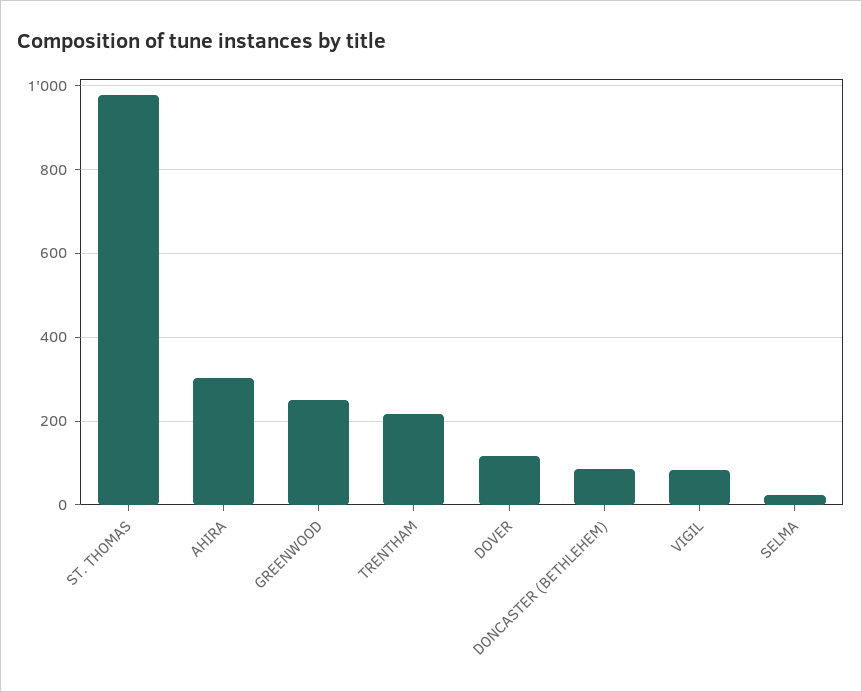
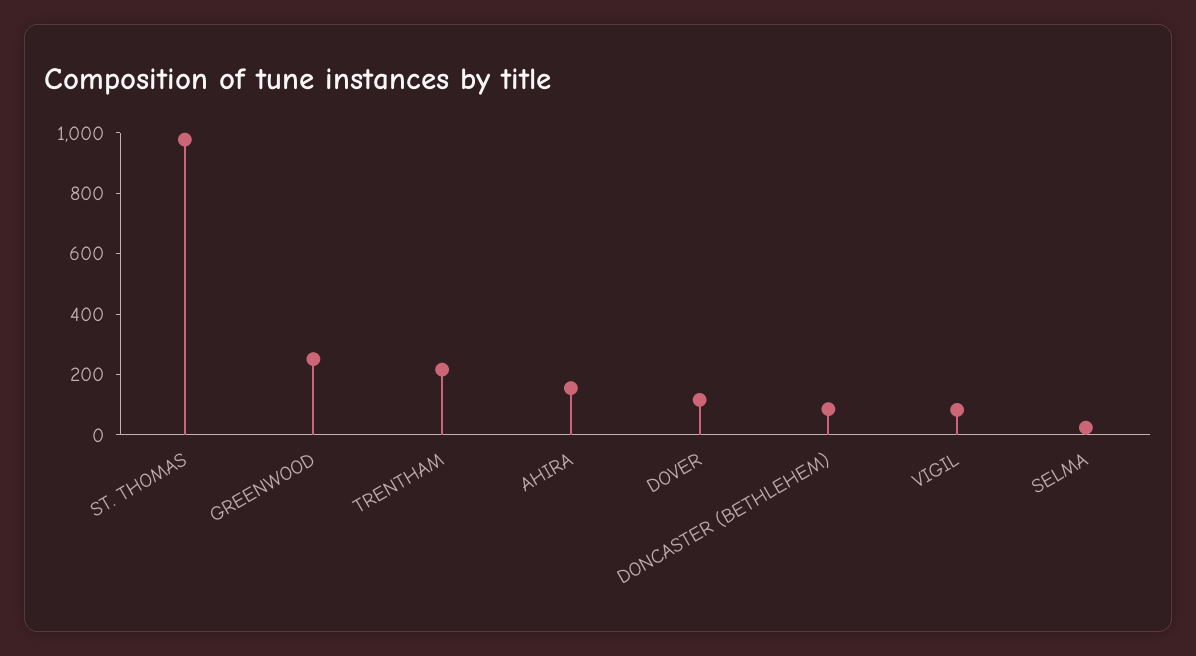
  {
    "ST. THOMAS": 980,
-   "AHIRA": 300,
+   "AHIRA": 150,
    "GREENWOOD": 260,
    "TRENTHAM": 220,
    "DOVER": 120,
    "DONCASTER (BETHLEHEM)": 80,
    "VIGIL": 80,
    "SELMA": 20
  }

